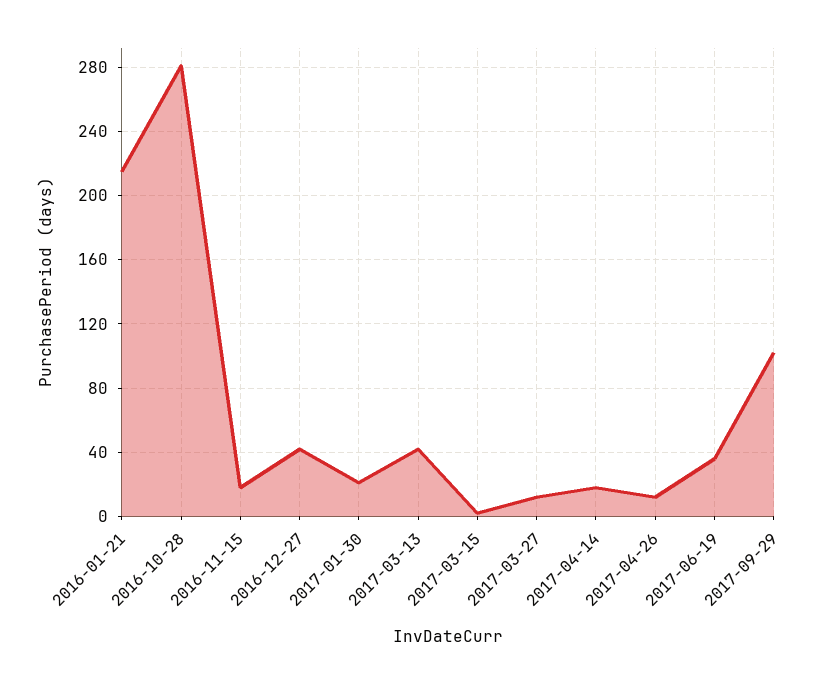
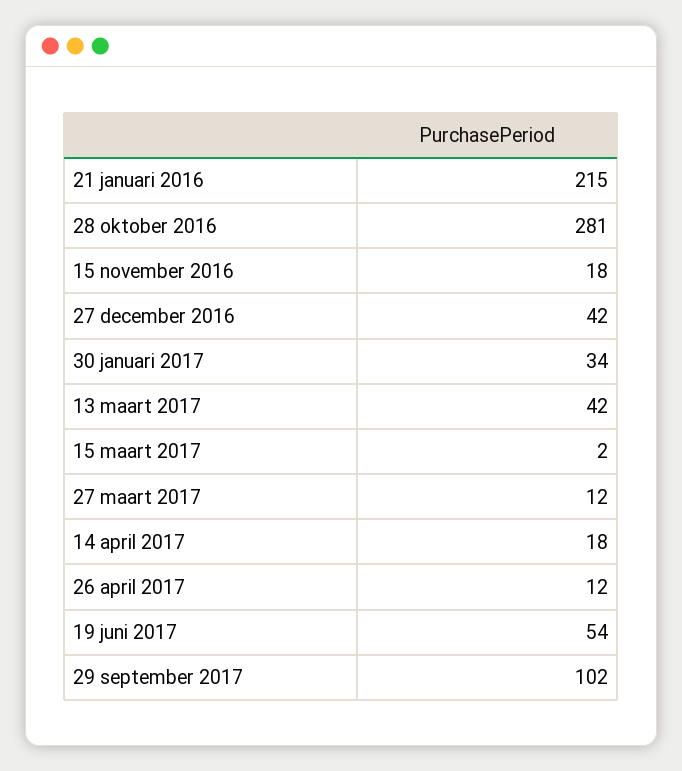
  {
    "2016-01-21": 215,
    "2016-10-28": 281,
    "2016-11-15": 18,
    "2016-12-27": 42,
-   "2017-01-30": 20,
+   "2017-01-30": 34,
    "2017-03-13": 42,
    "2017-03-15": 2,
    "2017-03-27": 12,
    "2017-04-14": 18,
    "2017-04-26": 12,
-   "2017-06-19": 35,
+   "2017-06-19": 54,
    "2017-09-29": 102
  }

